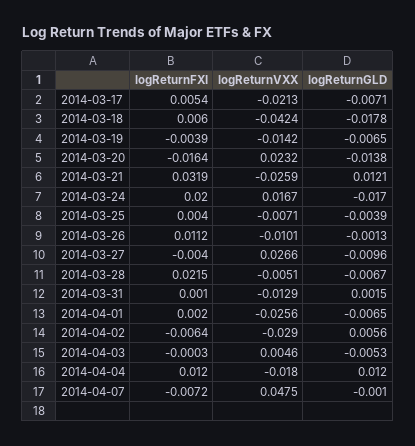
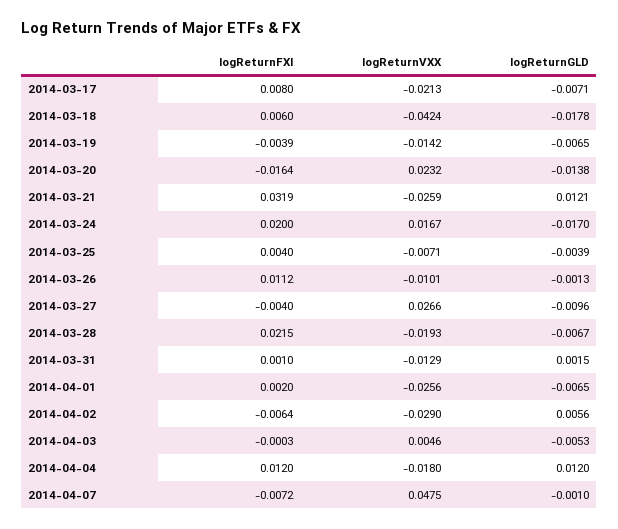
  {
    "logReturnFXI": {
-     "2014-03-17": 0.0054,
+     "2014-03-17": 0.008,
      "2014-03-18": 0.006,
      "2014-03-19": -0.0039,
      "2014-03-20": -0.0164,
      "2014-03-21": 0.0319,
      "2014-03-24": 0.02,
      "2014-03-25": 0.004,
      "2014-03-26": 0.0112,
      "2014-03-27": -0.004,
      "2014-03-28": 0.0215,
      "2014-03-31": 0.001,
      "2014-04-01": 0.002,
      "2014-04-02": -0.0064,
      "2014-04-03": -0.0003,
      "2014-04-04": 0.012,
      "2014-04-07": -0.0072
    },
    "logReturnVXX": {
      "2014-03-17": -0.0213,
      "2014-03-18": -0.0424,
      "2014-03-19": -0.0142,
      "2014-03-20": 0.0232,
      "2014-03-21": -0.0259,
      "2014-03-24": 0.0167,
      "2014-03-25": -0.0071,
      "2014-03-26": -0.0101,
      "2014-03-27": 0.0266,
-     "2014-03-28": -0.0051,
+     "2014-03-28": -0.0193,
      "2014-03-31": -0.0129,
      "2014-04-01": -0.0256,
      "2014-04-02": -0.029,
      "2014-04-03": 0.0046,
      "2014-04-04": -0.018,
      "2014-04-07": 0.0475
    },
    "logReturnGLD": {
      "2014-03-17": -0.0071,
      "2014-03-18": -0.0178,
      "2014-03-19": -0.0065,
      "2014-03-20": -0.0138,
      "2014-03-21": 0.0121,
      "2014-03-24": -0.017,
      "2014-03-25": -0.0039,
      "2014-03-26": -0.0013,
      "2014-03-27": -0.0096,
      "2014-03-28": -0.0067,
      "2014-03-31": 0.0015,
      "2014-04-01": -0.0065,
      "2014-04-02": 0.0056,
      "2014-04-03": -0.0053,
      "2014-04-04": 0.012,
      "2014-04-07": -0.001
    }
  }

